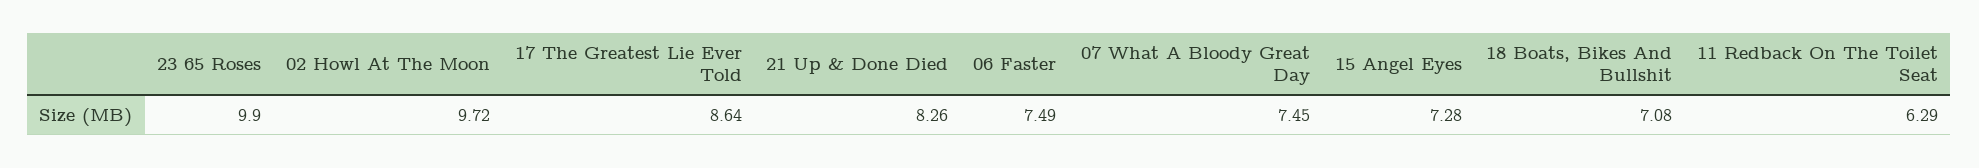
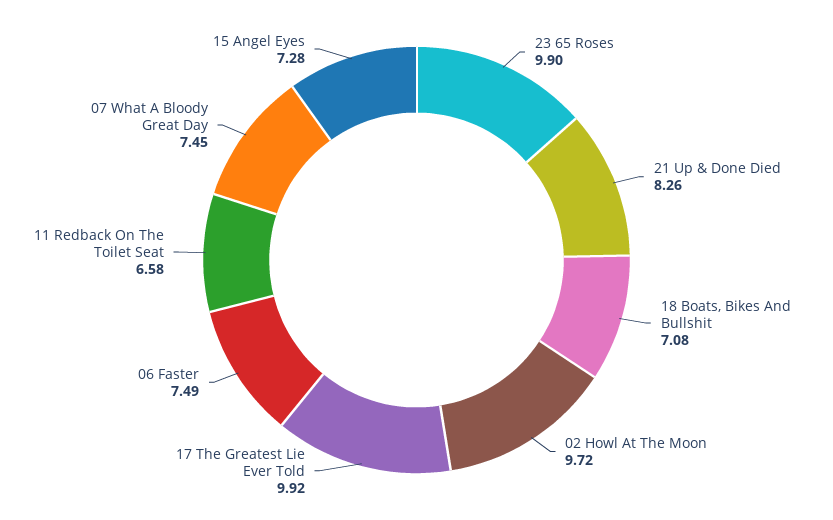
  {
    "23 65 Roses": 9.9,
    "02 Howl At The Moon": 9.72,
-   "17 The Greatest Lie Ever Told": 8.64,
+   "17 The Greatest Lie Ever Told": 9.92,
    "21 Up & Done Died": 8.26,
    "06 Faster": 7.49,
    "07 What A Bloody Great Day": 7.45,
    "15 Angel Eyes": 7.28,
    "18 Boats, Bikes And Bullshit": 7.08,
-   "11 Redback On The Toilet Seat": 6.29
+   "11 Redback On The Toilet Seat": 6.58
  }

